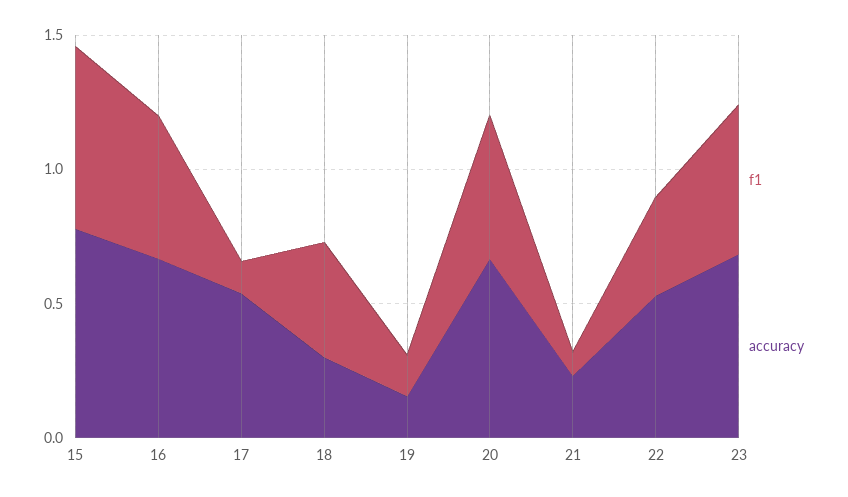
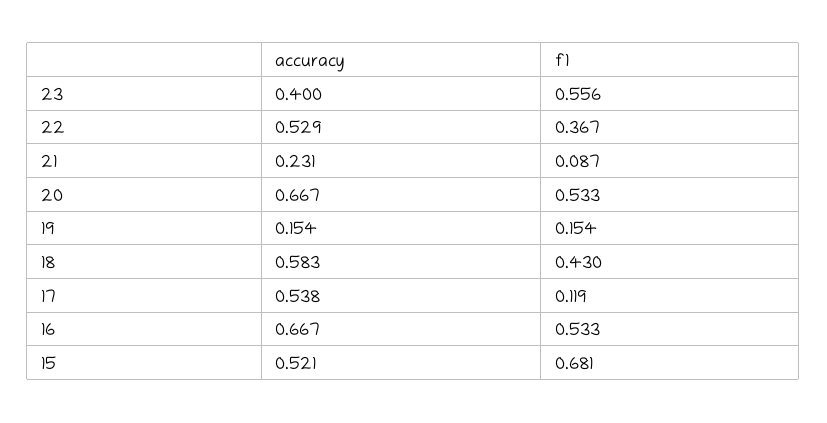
  {
    "f1": {
      "15": 0.681,
      "16": 0.533,
      "17": 0.119,
      "18": 0.43,
      "19": 0.154,
      "20": 0.533,
      "21": 0.087,
      "22": 0.367,
      "23": 0.556
    },
    "accuracy": {
-     "15": 0.8,
+     "15": 0.521,
      "16": 0.667,
      "17": 0.538,
-     "18": 0.3,
+     "18": 0.583,
      "19": 0.154,
      "20": 0.667,
      "21": 0.231,
      "22": 0.529,
-     "23": 0.7
+     "23": 0.4
    }
  }

